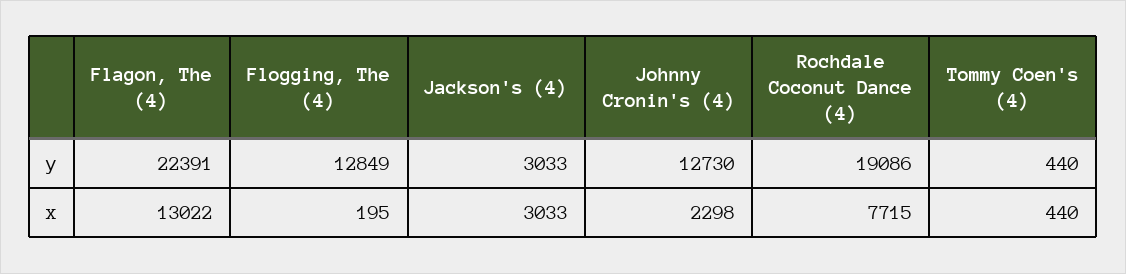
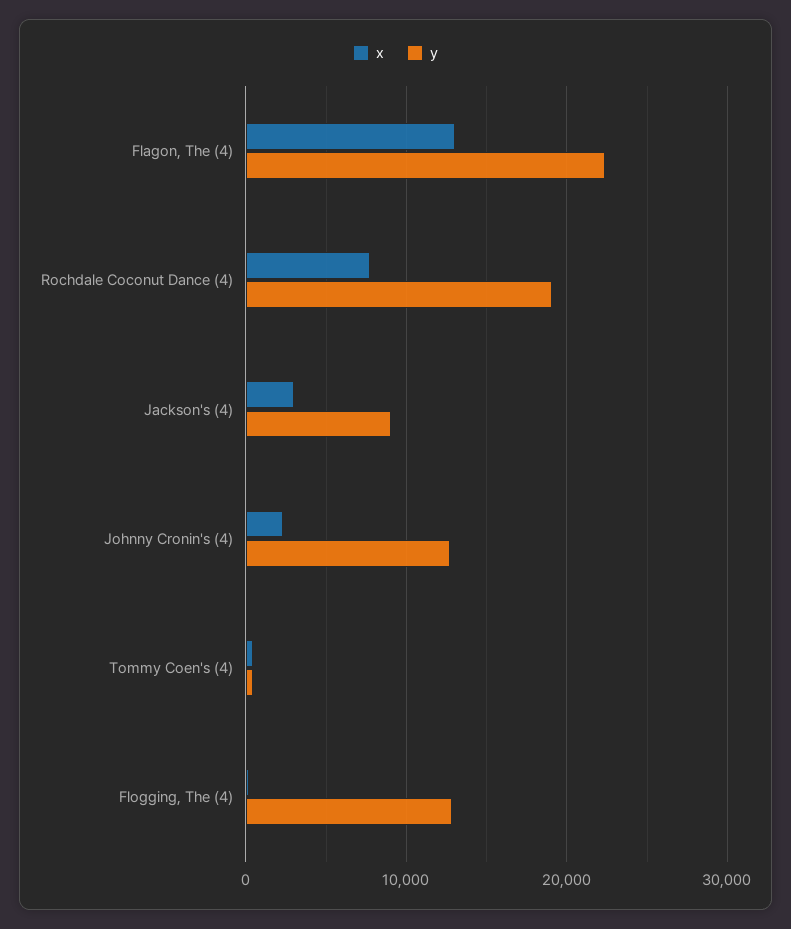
  {
    "y": {
      "Flagon, The (4)": 22391,
      "Flogging, The (4)": 12849,
-     "Jackson's (4)": 3033,
+     "Jackson's (4)": 9000,
      "Johnny Cronin's (4)": 12730,
      "Rochdale Coconut Dance (4)": 19086,
      "Tommy Coen's (4)": 440
    },
    "x": {
      "Flagon, The (4)": 13022,
      "Flogging, The (4)": 195,
      "Jackson's (4)": 3033,
      "Johnny Cronin's (4)": 2298,
      "Rochdale Coconut Dance (4)": 7715,
      "Tommy Coen's (4)": 440
    }
  }

